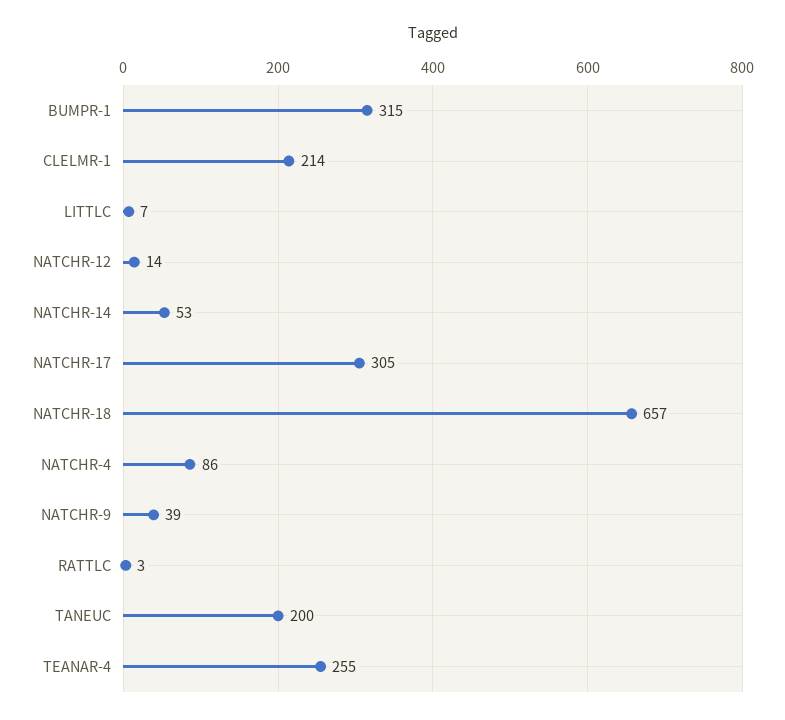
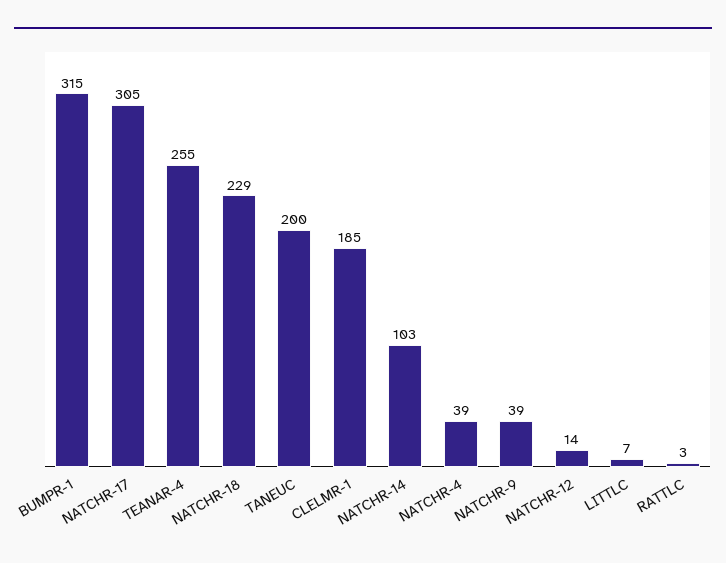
  {
    "BUMPR-1": 315,
-   "CLELMR-1": 214,
+   "CLELMR-1": 185,
    "LITTLC": 7,
    "NATCHR-12": 14,
-   "NATCHR-14": 53,
+   "NATCHR-14": 103,
    "NATCHR-17": 305,
-   "NATCHR-18": 657,
+   "NATCHR-18": 229,
-   "NATCHR-4": 86,
+   "NATCHR-4": 39,
    "NATCHR-9": 39,
    "RATTLC": 3,
    "TANEUC": 200,
    "TEANAR-4": 255
  }

